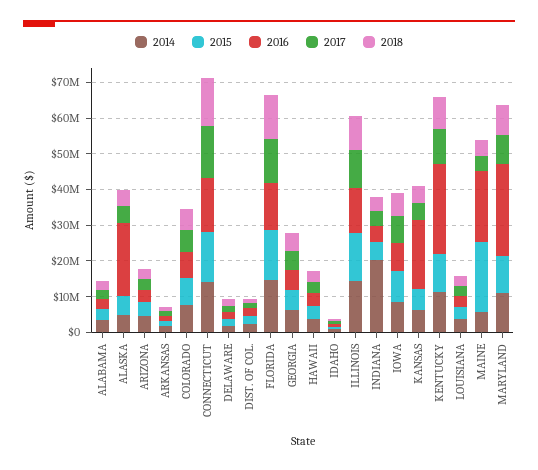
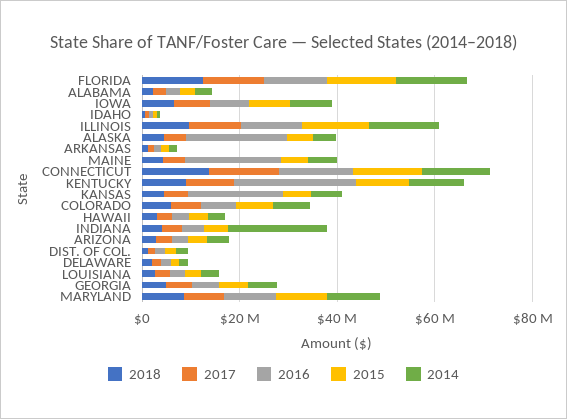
  {
    "2014": {
      "ALABAMA": 2500000,
      "ALASKA": 5000000,
      "ARIZONA": 5000000,
      "ARKANSAS": 2500000,
      "COLORADO": 7500000,
      "CONNECTICUT": 15000000,
      "DELAWARE": 2500000,
      "DIST. OF COL.": 2500000,
      "FLORIDA": 15000000,
      "GEORGIA": 5000000,
      "HAWAII": 2500000,
      "IDAHO": 0,
      "ILLINOIS": 15000000,
      "INDIANA": 20000000,
      "IOWA": 7500000,
      "KANSAS": 5000000,
      "KENTUCKY": 10000000,
      "LOUISIANA": 2500000,
      "MAINE": 5000000,
      "MARYLAND": 10000000
    },
    "2015": {
      "ALABAMA": 2500000,
      "ALASKA": 5000000,
      "ARIZONA": 5000000,
      "ARKANSAS": 2500000,
      "COLORADO": 7500000,
      "CONNECTICUT": 15000000,
      "DELAWARE": 2500000,
      "DIST. OF COL.": 2500000,
      "FLORIDA": 15000000,
      "GEORGIA": 5000000,
      "HAWAII": 2500000,
      "IDAHO": 0,
      "ILLINOIS": 12500000,
      "INDIANA": 5000000,
      "IOWA": 7500000,
      "KANSAS": 5000000,
      "KENTUCKY": 10000000,
      "LOUISIANA": 2500000,
-     "MAINE": 20000000,
+     "MAINE": 5000000,
      "MARYLAND": 10000000
    },
    "2016": {
      "ALABAMA": 2500000,
      "ALASKA": 20000000,
      "ARIZONA": 2500000,
      "ARKANSAS": 2500000,
      "COLORADO": 7500000,
      "CONNECTICUT": 15000000,
      "DELAWARE": 2500000,
      "DIST. OF COL.": 2500000,
      "FLORIDA": 12500000,
      "GEORGIA": 5000000,
      "HAWAII": 2500000,
      "IDAHO": 0,
      "ILLINOIS": 12500000,
      "INDIANA": 5000000,
      "IOWA": 7500000,
      "KANSAS": 20000000,
      "KENTUCKY": 25000000,
      "LOUISIANA": 2500000,
      "MAINE": 20000000,
-     "MARYLAND": 25000000
+     "MARYLAND": 10000000
    },
    "2017": {
      "ALABAMA": 2500000,
      "ALASKA": 5000000,
      "ARIZONA": 2500000,
      "ARKANSAS": 2500000,
      "COLORADO": 5000000,
      "CONNECTICUT": 15000000,
      "DELAWARE": 2500000,
      "DIST. OF COL.": 2500000,
      "FLORIDA": 12500000,
      "GEORGIA": 5000000,
      "HAWAII": 2500000,
      "IDAHO": 0,
      "ILLINOIS": 10000000,
      "INDIANA": 5000000,
      "IOWA": 7500000,
      "KANSAS": 5000000,
      "KENTUCKY": 10000000,
      "LOUISIANA": 2500000,
      "MAINE": 5000000,
      "MARYLAND": 7500000
    },
    "2018": {
      "ALABAMA": 2500000,
      "ALASKA": 5000000,
      "ARIZONA": 2500000,
      "ARKANSAS": 0,
      "COLORADO": 5000000,
      "CONNECTICUT": 12500000,
      "DELAWARE": 2500000,
      "DIST. OF COL.": 0,
      "FLORIDA": 12500000,
      "GEORGIA": 5000000,
      "HAWAII": 2500000,
      "IDAHO": 0,
      "ILLINOIS": 10000000,
      "INDIANA": 5000000,
      "IOWA": 7500000,
      "KANSAS": 5000000,
      "KENTUCKY": 10000000,
      "LOUISIANA": 2500000,
      "MAINE": 5000000,
      "MARYLAND": 7500000
    }
  }

